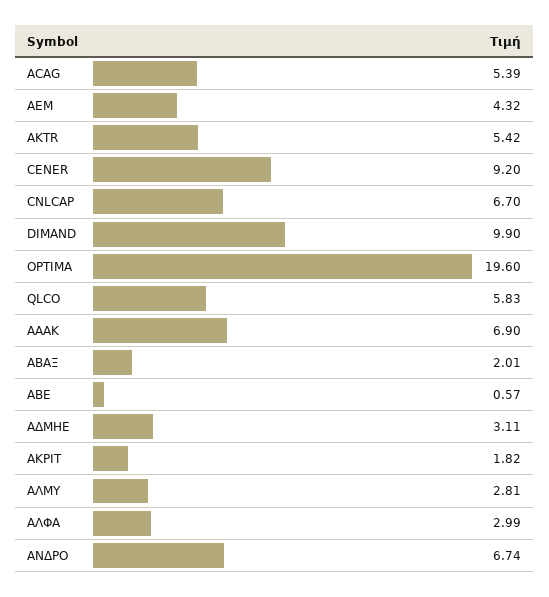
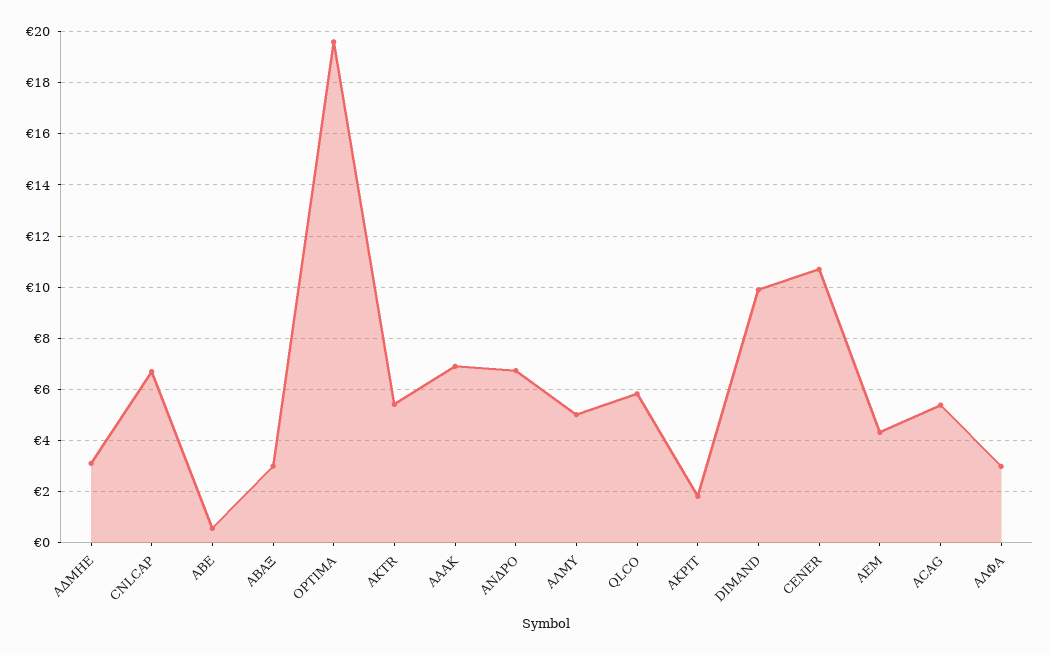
  {
    "ACAG": 5.39,
    "AEM": 4.32,
    "AKTR": 5.42,
-   "CENER": 9.2,
+   "CENER": 10.75,
    "CNLCAP": 6.7,
    "DIMAND": 9.9,
    "OPTIMA": 19.6,
    "QLCO": 5.83,
    "ΑΑΑΚ": 6.9,
-   "ΑΒΑΞ": 2.01,
+   "ΑΒΑΞ": 3,
    "ΑΒΕ": 0.57,
    "ΑΔΜΗΕ": 3.11,
    "ΑΚΡΙΤ": 1.82,
-   "ΑΛΜΥ": 2.81,
+   "ΑΛΜΥ": 5,
    "ΑΛΦΑ": 2.99,
    "ΑΝΔΡΟ": 6.74
  }

